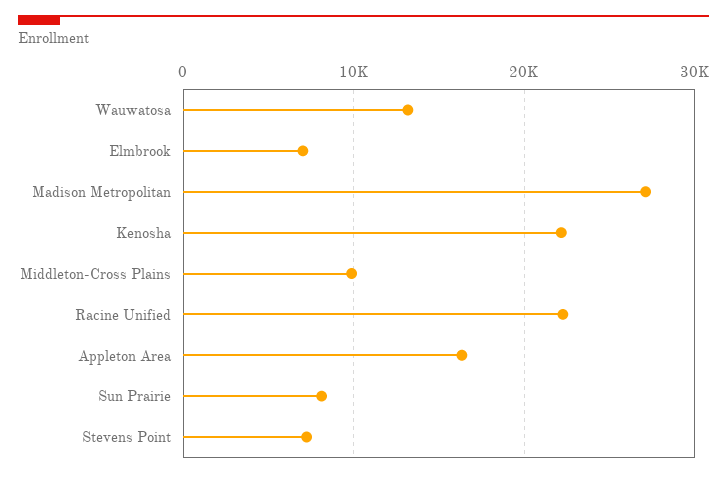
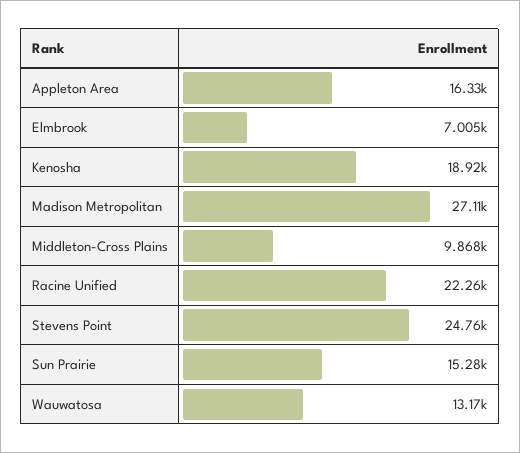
  {
    "Wauwatosa": 13170,
    "Elmbrook": 7005,
    "Madison Metropolitan": 27110,
-   "Kenosha": 22000,
+   "Kenosha": 18920,
    "Middleton-Cross Plains": 9868,
    "Racine Unified": 22260,
    "Appleton Area": 16330,
-   "Sun Prairie": 8000,
+   "Sun Prairie": 15280,
-   "Stevens Point": 7000
+   "Stevens Point": 24760
  }

